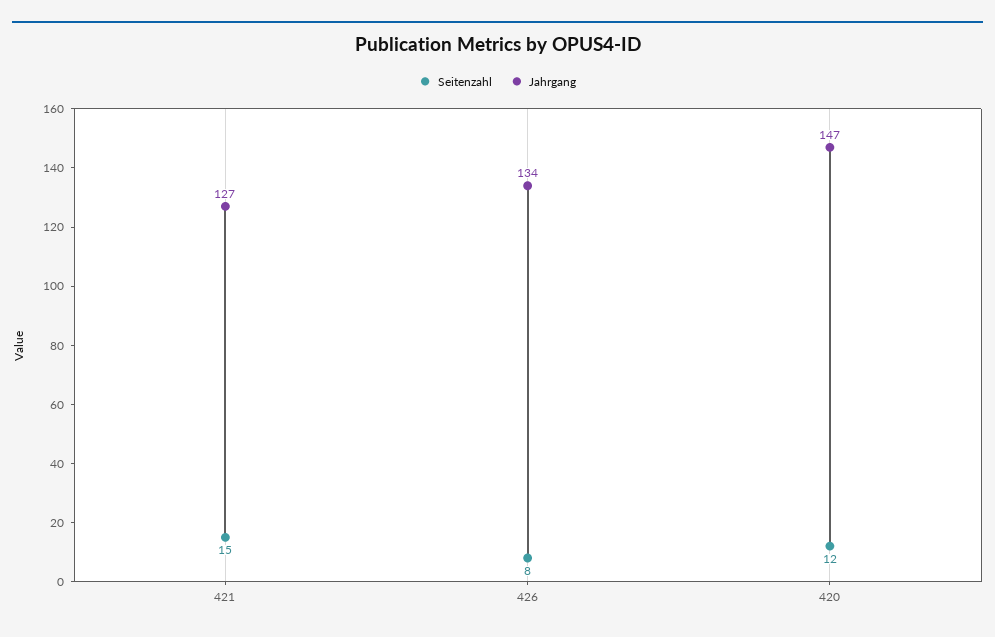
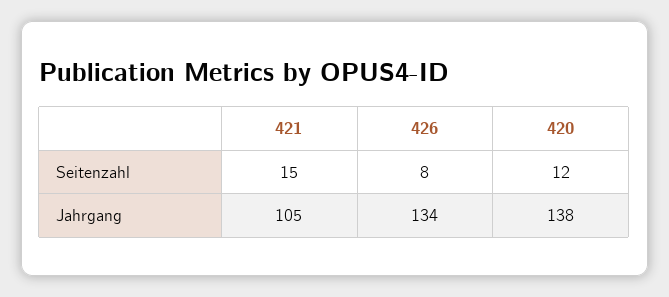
  {
    "Seitenzahl": {
      "421": 15,
      "426": 8,
      "420": 12
    },
    "Jahrgang": {
-     "421": 127,
+     "421": 105,
      "426": 134,
-     "420": 147
+     "420": 138
    }
  }

